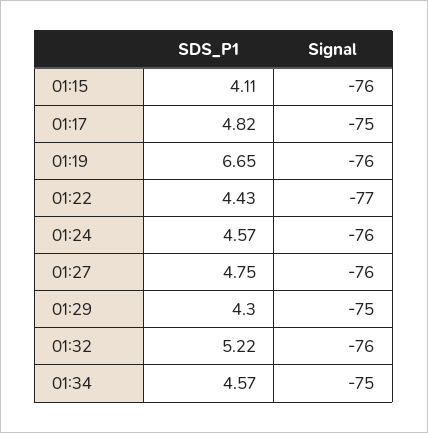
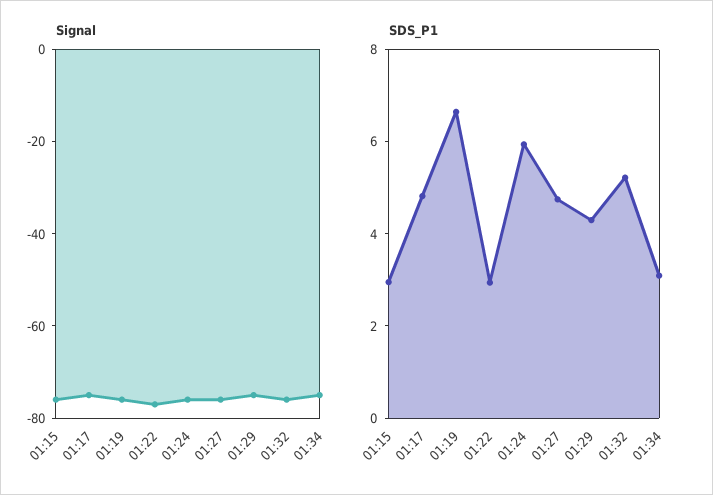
  {
    "SDS_P1": {
-     "01:15": 4.11,
+     "01:15": 3,
      "01:17": 4.82,
      "01:19": 6.65,
-     "01:22": 4.43,
+     "01:22": 3,
-     "01:24": 4.57,
+     "01:24": 6,
      "01:27": 4.75,
      "01:29": 4.3,
      "01:32": 5.22,
-     "01:34": 4.57
+     "01:34": 3
    },
    "Signal": {
      "01:15": -76,
      "01:17": -75,
      "01:19": -76,
      "01:22": -77,
      "01:24": -76,
      "01:27": -76,
      "01:29": -75,
      "01:32": -76,
      "01:34": -75
    }
  }

